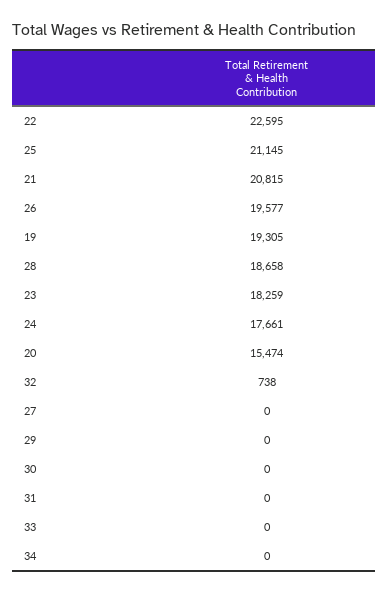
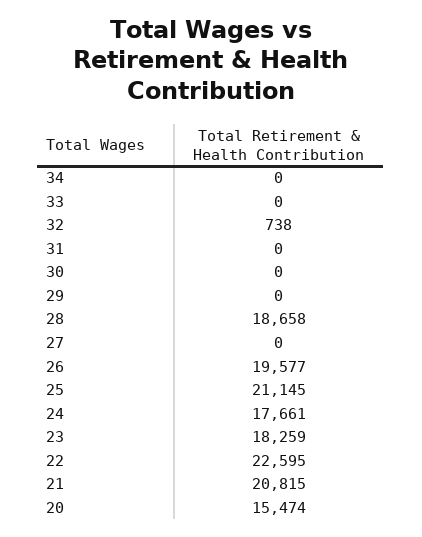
  {
    "22": 22595,
    "25": 21145,
    "21": 20815,
    "26": 19577,
-   "19": 19305,
    "28": 18658,
    "23": 18259,
    "24": 17661,
    "20": 15474,
    "32": 738,
    "27": 0,
    "29": 0,
    "30": 0,
    "31": 0,
    "33": 0,
    "34": 0
  }

